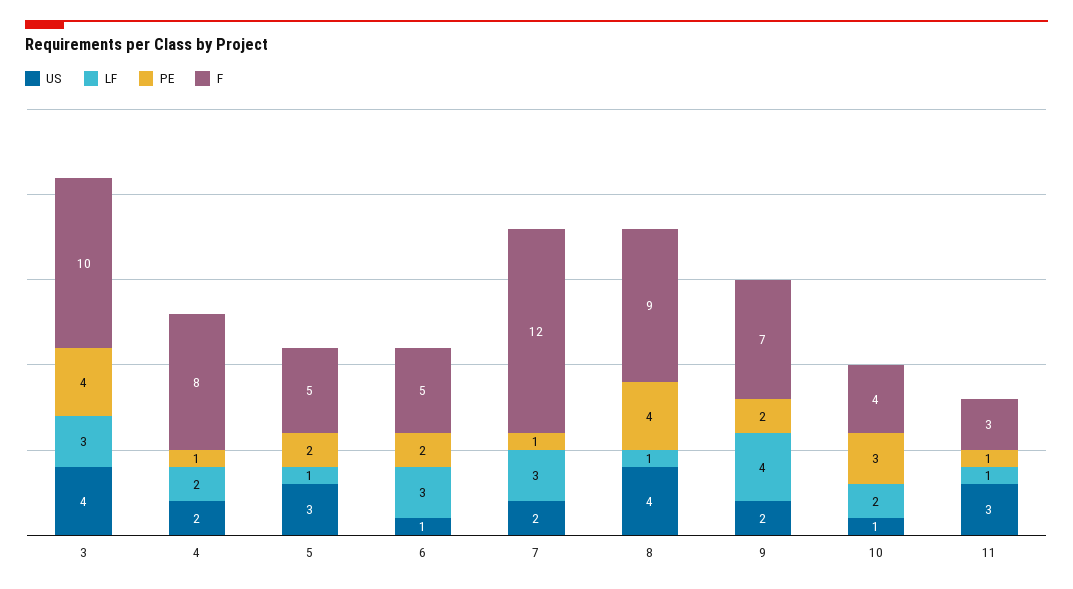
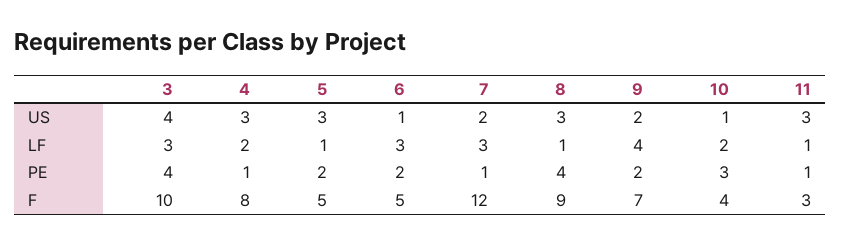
  {
    "US": {
      "3": 4,
-     "4": 2,
+     "4": 3,
      "5": 3,
      "6": 1,
      "7": 2,
-     "8": 4,
+     "8": 3,
      "9": 2,
      "10": 1,
      "11": 3
    },
    "LF": {
      "3": 3,
      "4": 2,
      "5": 1,
      "6": 3,
      "7": 3,
      "8": 1,
      "9": 4,
      "10": 2,
      "11": 1
    },
    "PE": {
      "3": 4,
      "4": 1,
      "5": 2,
      "6": 2,
      "7": 1,
      "8": 4,
      "9": 2,
      "10": 3,
      "11": 1
    },
    "F": {
      "3": 10,
      "4": 8,
      "5": 5,
      "6": 5,
      "7": 12,
      "8": 9,
      "9": 7,
      "10": 4,
      "11": 3
    }
  }

